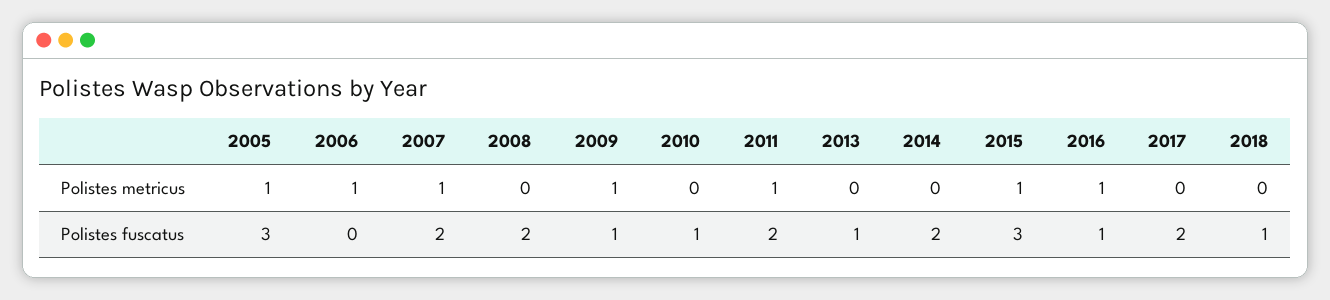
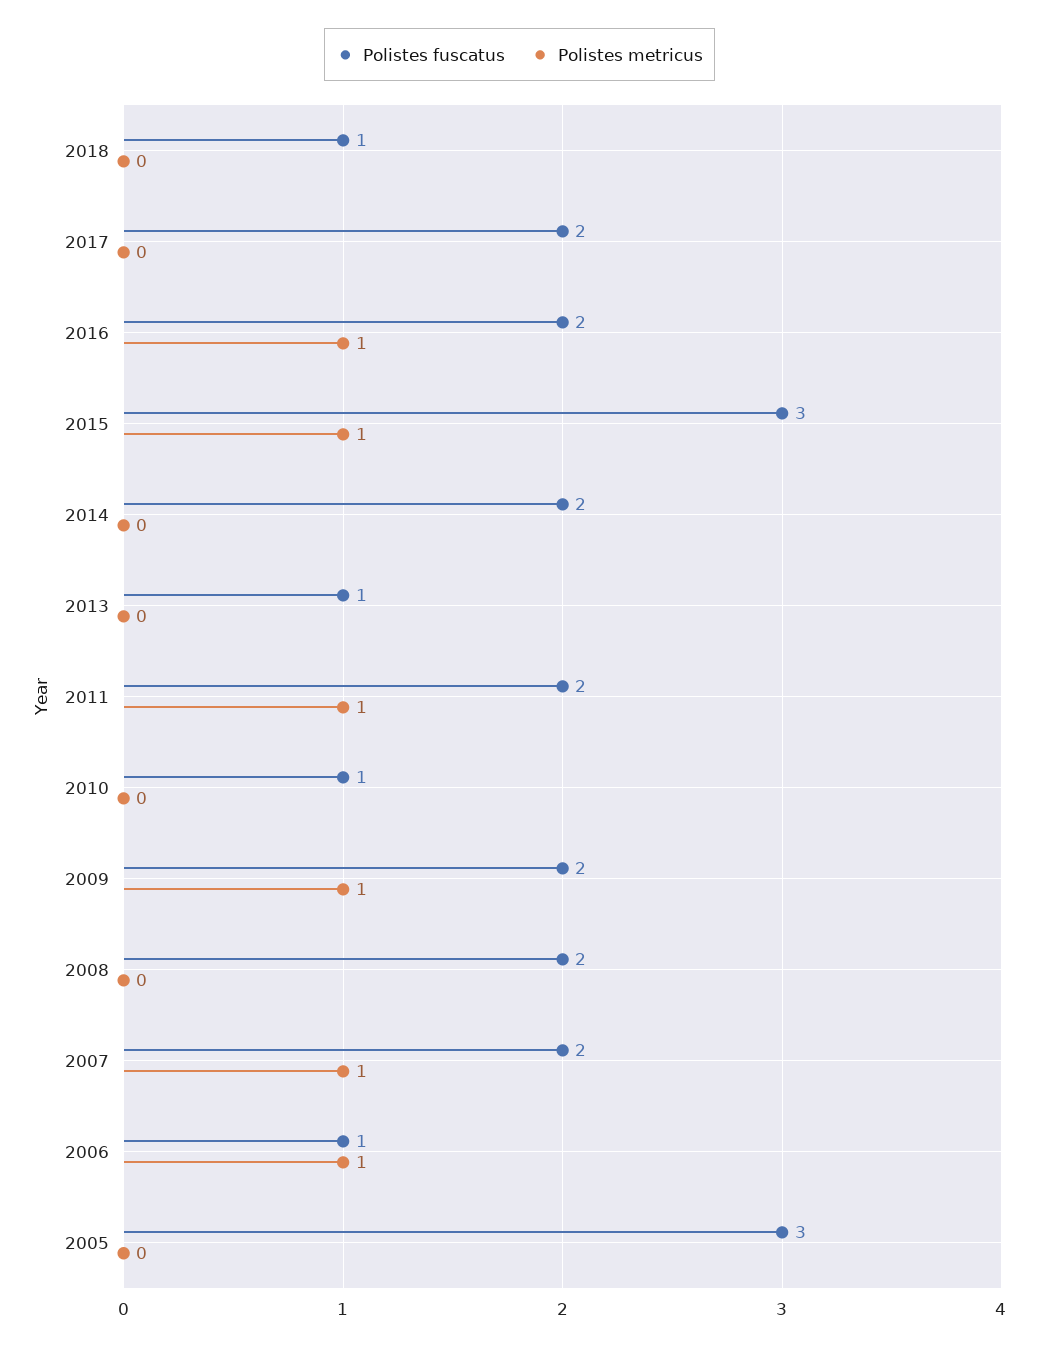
  {
    "Polistes metricus": {
-     "2005": 1,
+     "2005": 0,
      "2006": 1,
      "2007": 1,
      "2008": 0,
      "2009": 1,
      "2010": 0,
      "2011": 1,
      "2013": 0,
      "2014": 0,
      "2015": 1,
      "2016": 1,
      "2017": 0,
      "2018": 0
    },
    "Polistes fuscatus": {
      "2005": 3,
-     "2006": 0,
+     "2006": 1,
      "2007": 2,
      "2008": 2,
-     "2009": 1,
+     "2009": 2,
      "2010": 1,
      "2011": 2,
      "2013": 1,
      "2014": 2,
      "2015": 3,
-     "2016": 1,
+     "2016": 2,
      "2017": 2,
      "2018": 1
    }
  }

